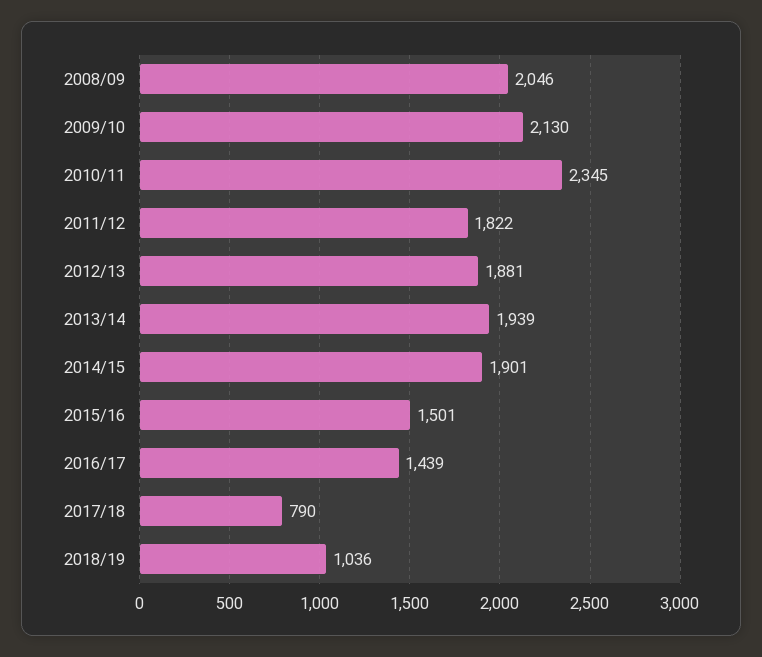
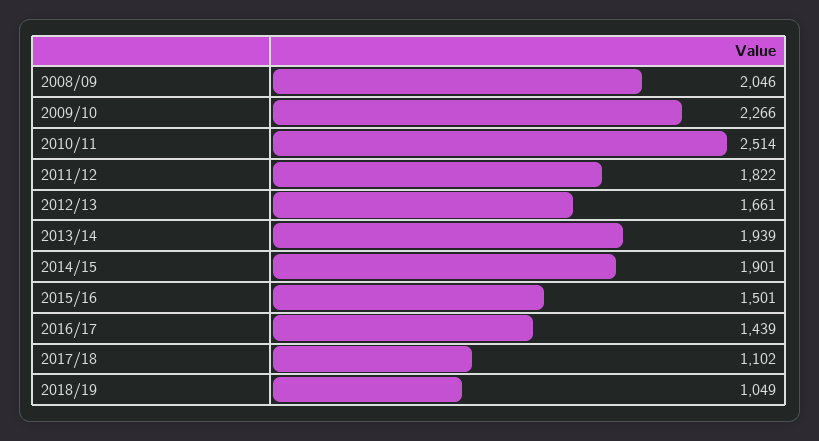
  {
    "2008/09": 2046,
-   "2009/10": 2130,
+   "2009/10": 2266,
-   "2010/11": 2345,
+   "2010/11": 2514,
    "2011/12": 1822,
-   "2012/13": 1881,
+   "2012/13": 1661,
    "2013/14": 1939,
    "2014/15": 1901,
    "2015/16": 1501,
    "2016/17": 1439,
-   "2017/18": 790,
+   "2017/18": 1102,
-   "2018/19": 1036
+   "2018/19": 1049
  }

